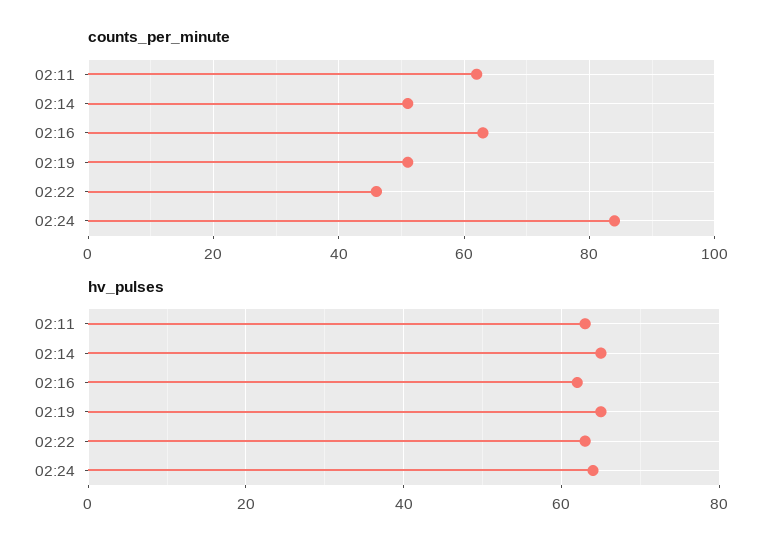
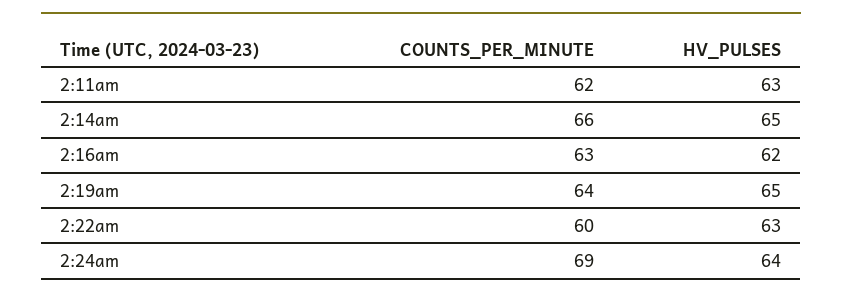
  {
    "counts_per_minute": {
      "02:11": 62,
-     "02:14": 50,
+     "02:14": 66,
      "02:16": 63,
-     "02:19": 50,
+     "02:19": 64,
-     "02:22": 45,
+     "02:22": 60,
-     "02:24": 85
+     "02:24": 69
    },
    "hv_pulses": {
      "02:11": 63,
      "02:14": 65,
      "02:16": 62,
      "02:19": 65,
      "02:22": 63,
      "02:24": 64
    }
  }

